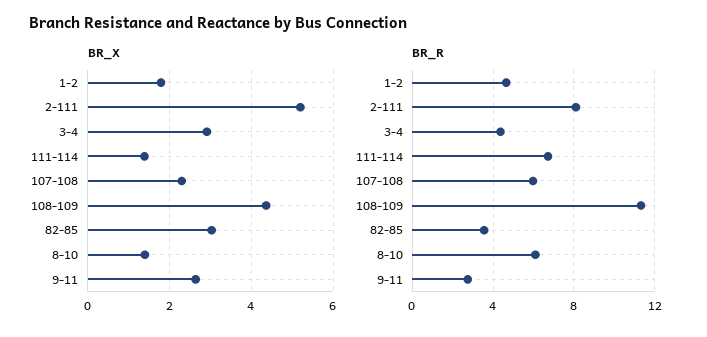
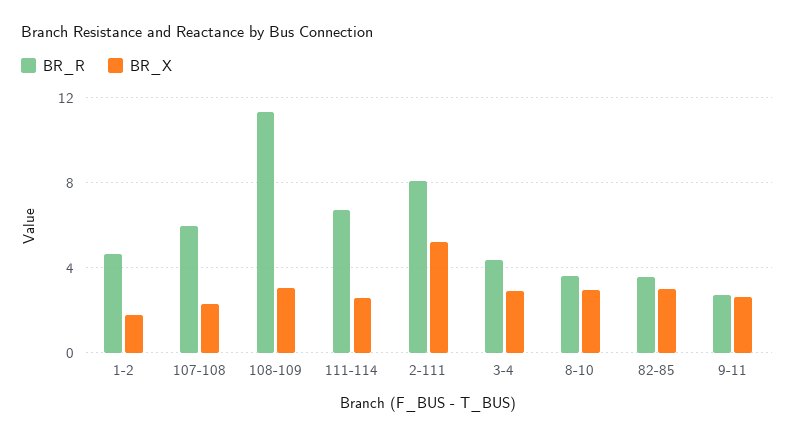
  {
    "BR_X": {
      "1-2": 1.8,
      "2-111": 5.2,
      "3-4": 3,
-     "111-114": 1.4,
+     "111-114": 2.5,
      "107-108": 2.2,
-     "108-109": 4.4,
+     "108-109": 3,
      "82-85": 3,
-     "8-10": 1.4,
+     "8-10": 3,
      "9-11": 2.6
    },
    "BR_R": {
      "1-2": 4.5,
      "2-111": 8,
      "3-4": 4.5,
      "111-114": 6.5,
      "107-108": 6,
      "108-109": 11.5,
      "82-85": 3.5,
-     "8-10": 6,
+     "8-10": 3.5,
      "9-11": 2.5
    }
  }

